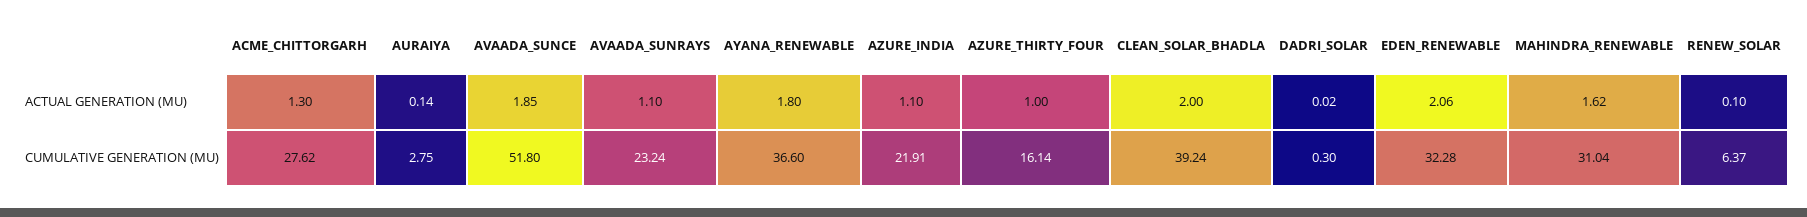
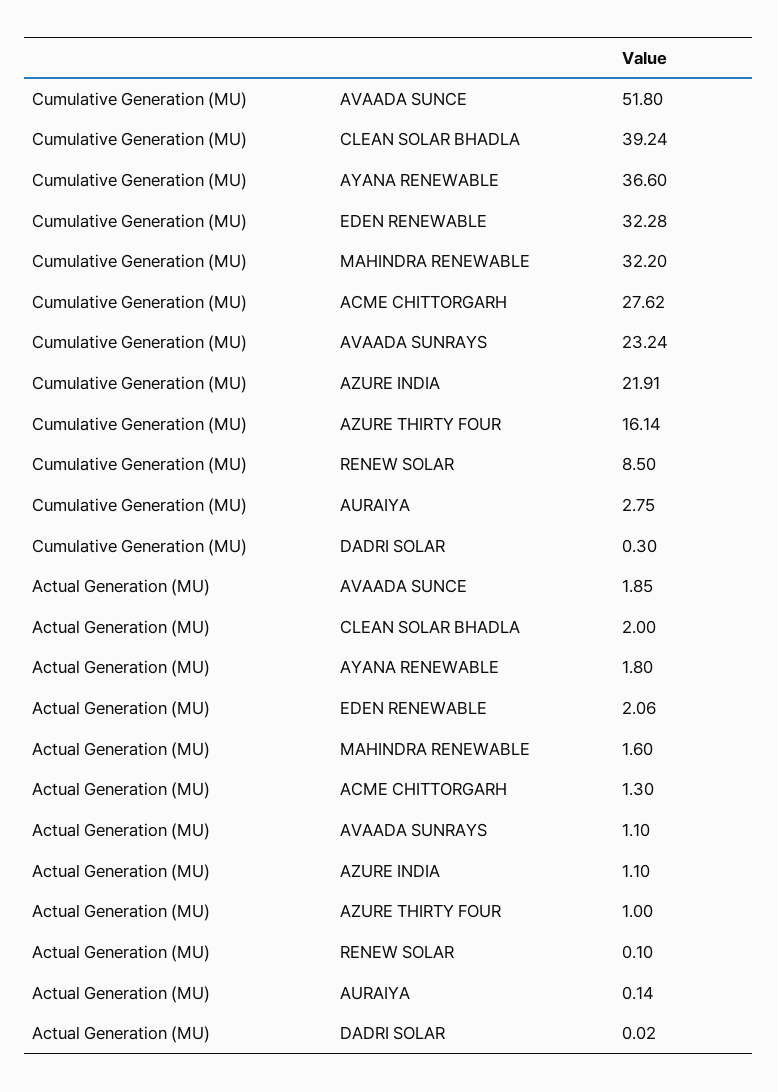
  {
    "ACME_CHITTORGARH": {
      "ACTUAL GENERATION (MU)": 1.3,
      "CUMULATIVE GENERATION (MU)": 27.62
    },
    "AURAIYA": {
      "ACTUAL GENERATION (MU)": 0.14,
      "CUMULATIVE GENERATION (MU)": 2.75
    },
    "AVAADA_SUNCE": {
      "ACTUAL GENERATION (MU)": 1.85,
      "CUMULATIVE GENERATION (MU)": 51.8
    },
    "AVAADA_SUNRAYS": {
      "ACTUAL GENERATION (MU)": 1.1,
      "CUMULATIVE GENERATION (MU)": 23.24
    },
    "AYANA_RENEWABLE": {
      "ACTUAL GENERATION (MU)": 1.8,
      "CUMULATIVE GENERATION (MU)": 36.6
    },
    "AZURE_INDIA": {
      "ACTUAL GENERATION (MU)": 1.1,
      "CUMULATIVE GENERATION (MU)": 21.91
    },
    "AZURE_THIRTY_FOUR": {
      "ACTUAL GENERATION (MU)": 1,
      "CUMULATIVE GENERATION (MU)": 16.14
    },
    "CLEAN_SOLAR_BHADLA": {
      "ACTUAL GENERATION (MU)": 2,
      "CUMULATIVE GENERATION (MU)": 39.24
    },
    "DADRI_SOLAR": {
      "ACTUAL GENERATION (MU)": 0.02,
      "CUMULATIVE GENERATION (MU)": 0.3
    },
    "EDEN_RENEWABLE": {
      "ACTUAL GENERATION (MU)": 2.06,
      "CUMULATIVE GENERATION (MU)": 32.28
    },
    "MAHINDRA_RENEWABLE": {
-     "ACTUAL GENERATION (MU)": 1.62,
+     "ACTUAL GENERATION (MU)": 1.6,
-     "CUMULATIVE GENERATION (MU)": 31.04
+     "CUMULATIVE GENERATION (MU)": 32.2
    },
    "RENEW_SOLAR": {
      "ACTUAL GENERATION (MU)": 0.1,
-     "CUMULATIVE GENERATION (MU)": 6.37
+     "CUMULATIVE GENERATION (MU)": 8.5
    }
  }

